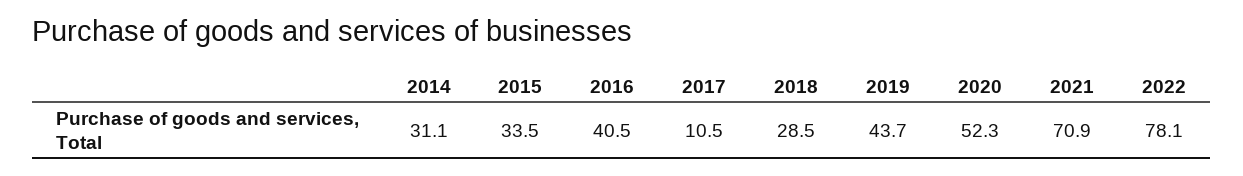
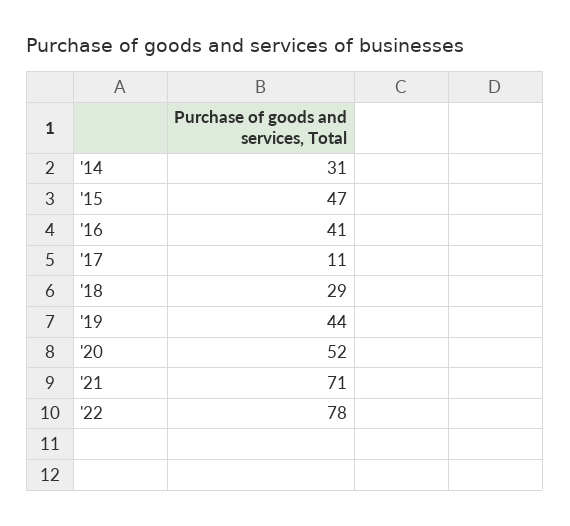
  {
    "2014": 31.1,
-   "2015": 33.5,
+   "2015": 47,
    "2016": 40.5,
    "2017": 10.5,
    "2018": 28.5,
    "2019": 43.7,
    "2020": 52.3,
    "2021": 70.9,
    "2022": 78.1
  }

